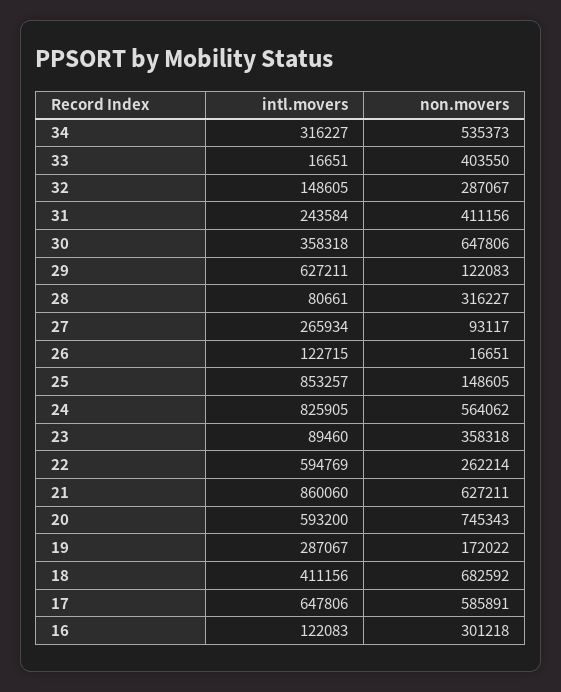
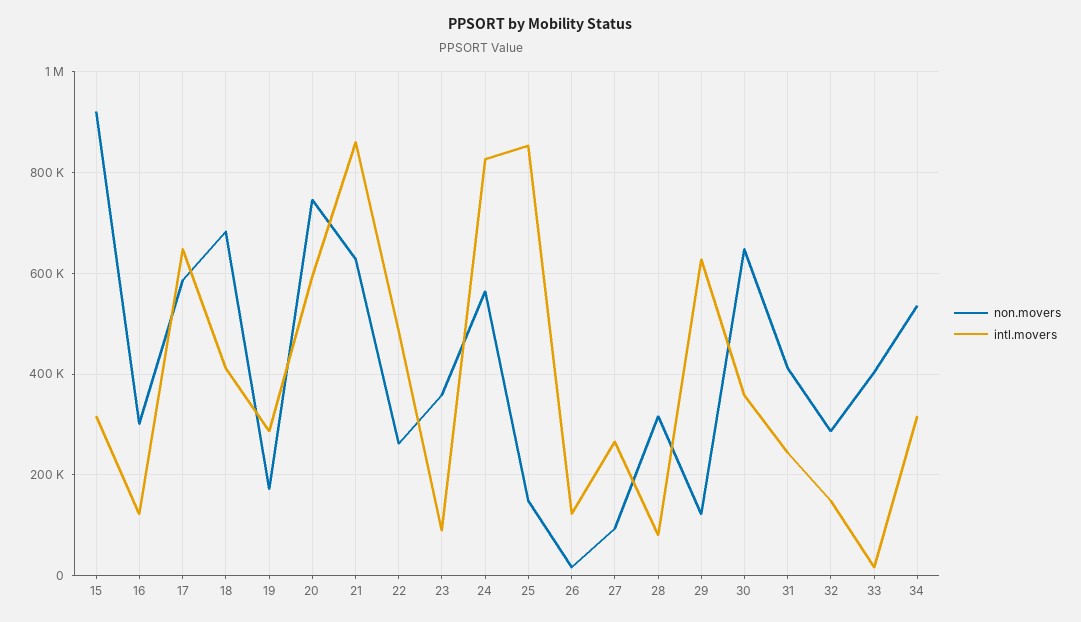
  {
    "intl.movers": {
      "34": 316227,
      "33": 16651,
      "32": 148605,
      "31": 243584,
      "30": 358318,
      "29": 627211,
      "28": 80661,
      "27": 265934,
      "26": 122715,
      "25": 853257,
      "24": 825905,
      "23": 89460,
-     "22": 594769,
+     "22": 480000,
      "21": 860060,
      "20": 593200,
      "19": 287067,
      "18": 411156,
      "17": 647806,
-     "16": 122083
+     "16": 122083,
+     "15": 320000
    },
    "non.movers": {
      "34": 535373,
      "33": 403550,
      "32": 287067,
      "31": 411156,
      "30": 647806,
      "29": 122083,
      "28": 316227,
      "27": 93117,
      "26": 16651,
      "25": 148605,
      "24": 564062,
      "23": 358318,
      "22": 262214,
      "21": 627211,
      "20": 745343,
      "19": 172022,
      "18": 682592,
      "17": 585891,
-     "16": 301218
+     "16": 301218,
+     "15": 920000
    }
  }

